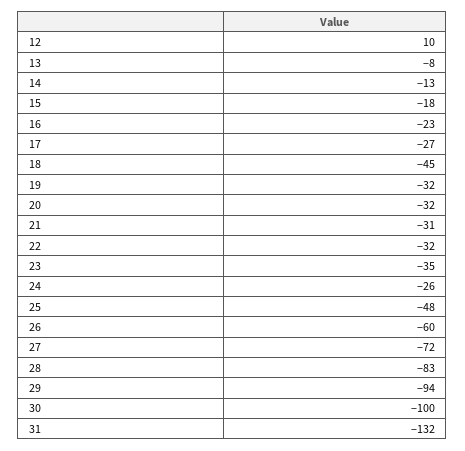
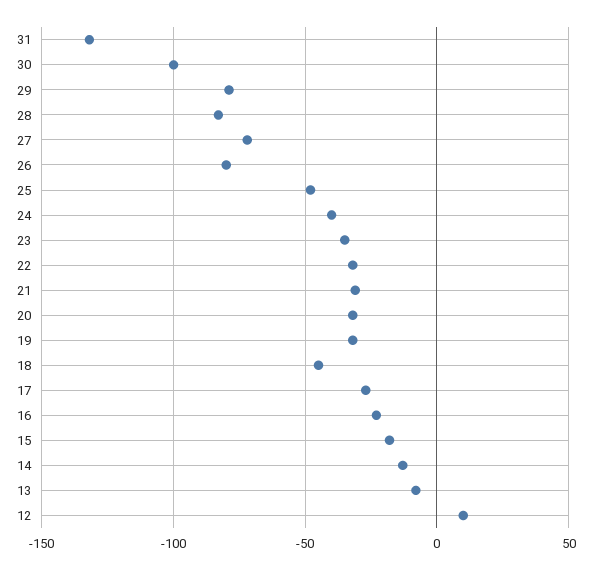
  {
    "12": 10,
    "13": -8,
    "14": -13,
    "15": -18,
    "16": -23,
    "17": -27,
    "18": -45,
    "19": -32,
    "20": -32,
    "21": -31,
    "22": -32,
    "23": -35,
-   "24": -26,
+   "24": -40,
    "25": -48,
-   "26": -60,
+   "26": -80,
    "27": -72,
    "28": -83,
-   "29": -94,
+   "29": -80,
    "30": -100,
    "31": -132
  }

